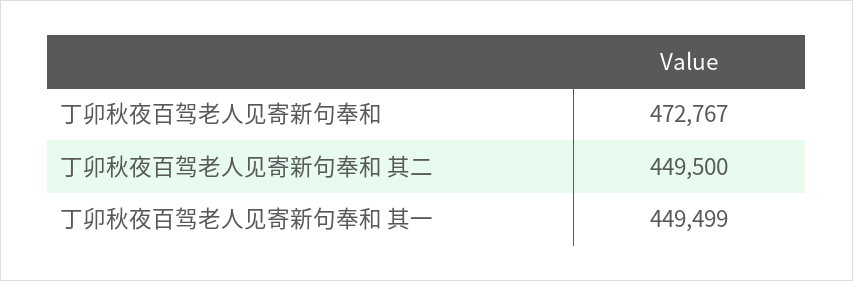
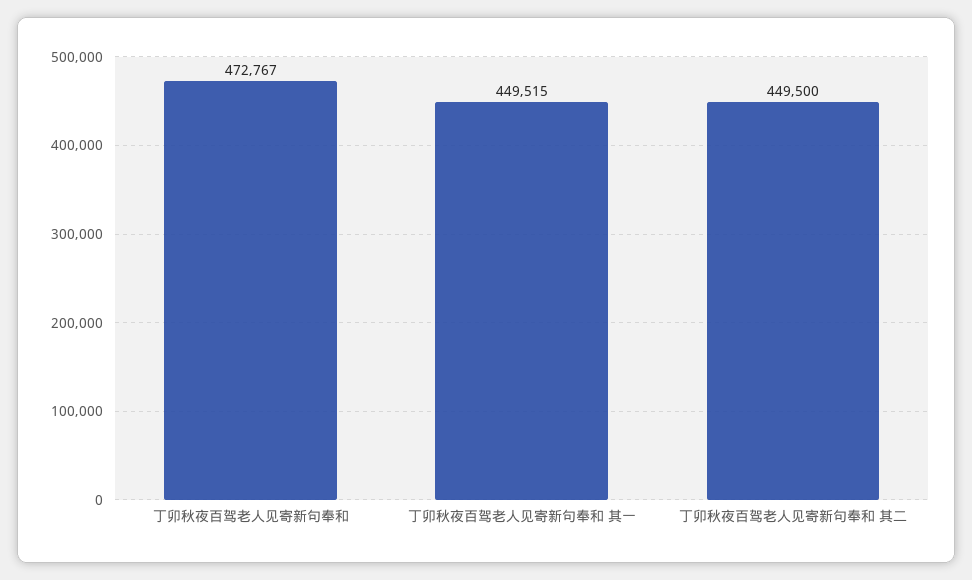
  {
    "丁卯秋夜百驾老人见寄新句奉和": 472767,
    "丁卯秋夜百驾老人见寄新句奉和 其二": 449500,
-   "丁卯秋夜百驾老人见寄新句奉和 其一": 449499
+   "丁卯秋夜百驾老人见寄新句奉和 其一": 449515
  }

